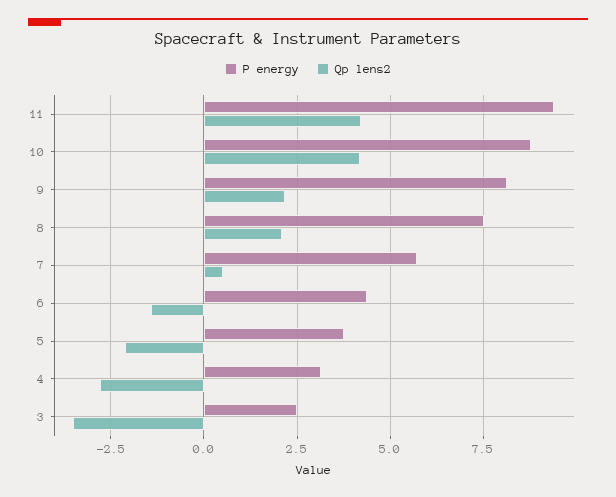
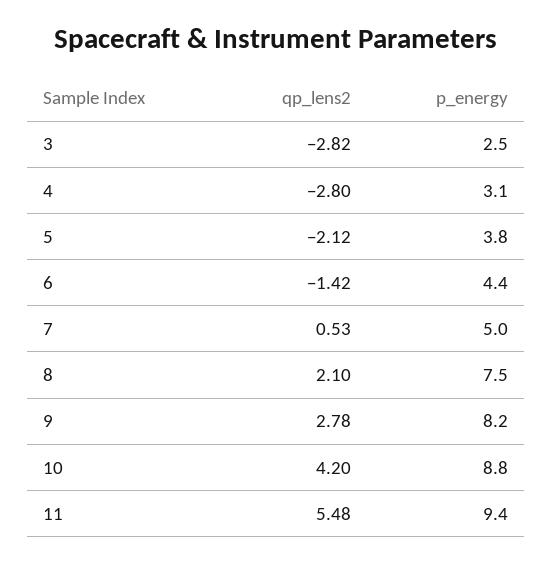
  {
    "P energy": {
      "11": 9.4,
      "10": 8.8,
      "9": 8.2,
      "8": 7.5,
-     "7": 5.75,
+     "7": 5,
      "6": 4.4,
      "5": 3.8,
      "4": 3.1,
      "3": 2.5
    },
    "Qp lens2": {
-     "11": 4.25,
+     "11": 5.48,
      "10": 4.2,
-     "9": 2.25,
+     "9": 2.78,
      "8": 2.1,
      "7": 0.53,
      "6": -1.42,
      "5": -2.12,
      "4": -2.8,
-     "3": -3.5
+     "3": -2.82
    }
  }

